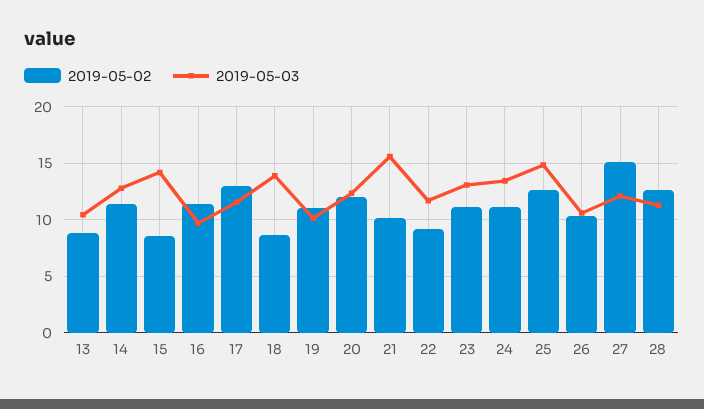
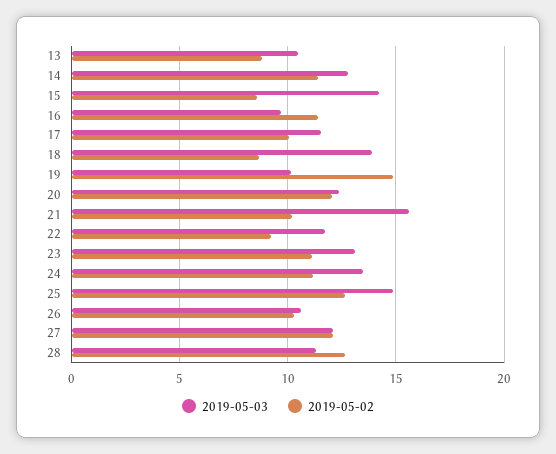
  {
    "2019-05-02": {
      "13": 9,
      "14": 11.5,
      "15": 8.5,
      "16": 11.5,
-     "17": 13,
+     "17": 10,
      "18": 8.5,
-     "19": 11,
+     "19": 15,
      "20": 12,
      "21": 10,
      "22": 9,
      "23": 11,
      "24": 11,
      "25": 12.5,
      "26": 10.5,
-     "27": 15,
+     "27": 12,
      "28": 12.5
    },
    "2019-05-03": {
      "13": 10.5,
      "14": 13,
      "15": 14,
      "16": 9.5,
      "17": 11.5,
      "18": 14,
      "19": 10,
      "20": 12.5,
      "21": 15.5,
      "22": 11.5,
      "23": 13,
      "24": 13.5,
      "25": 15,
      "26": 10.5,
      "27": 12,
      "28": 11.5
    }
  }

